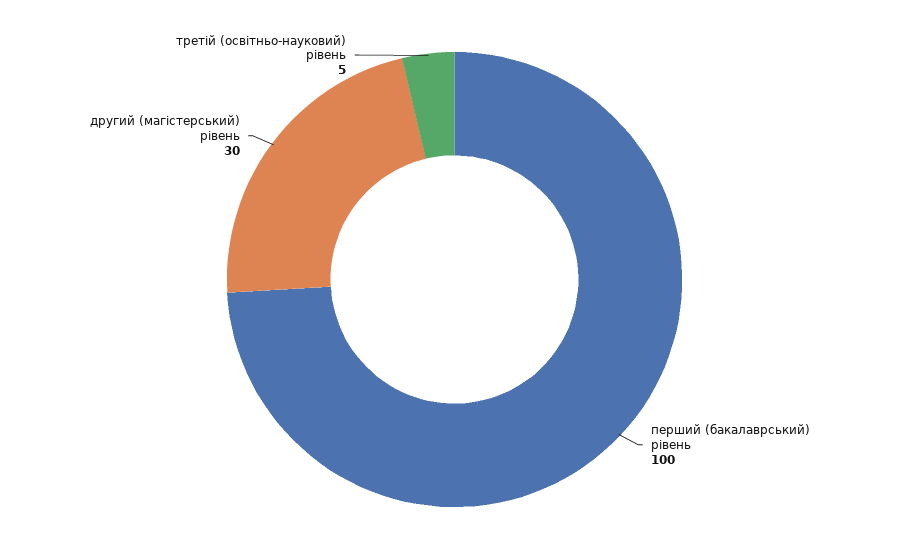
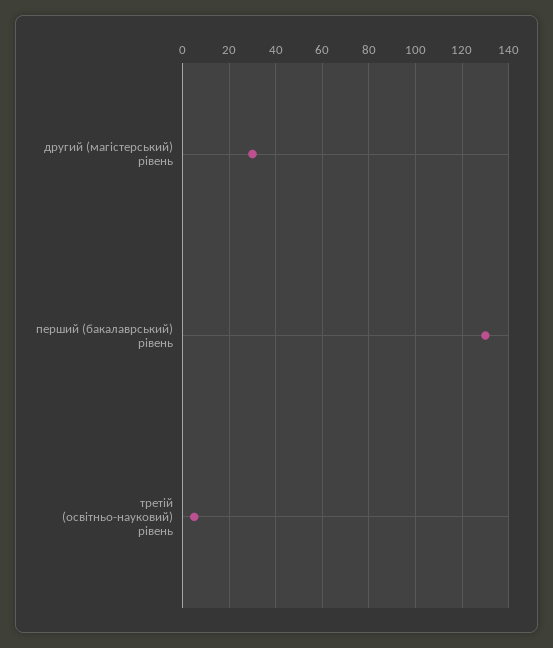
  {
-   "перший (бакалаврський) рівень": 100,
+   "перший (бакалаврський) рівень": 130,
    "другий (магістерський) рівень": 30,
    "третій (освітньо-науковий) рівень": 5
  }

